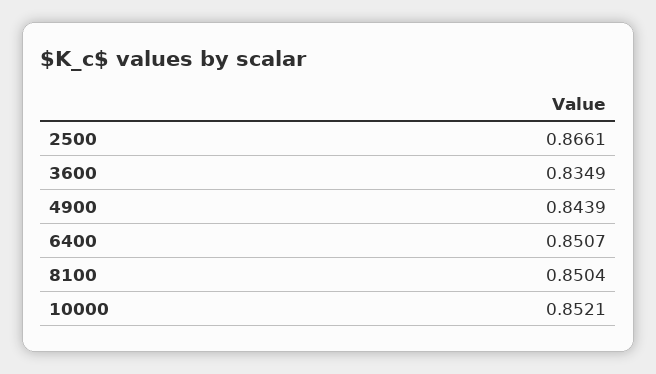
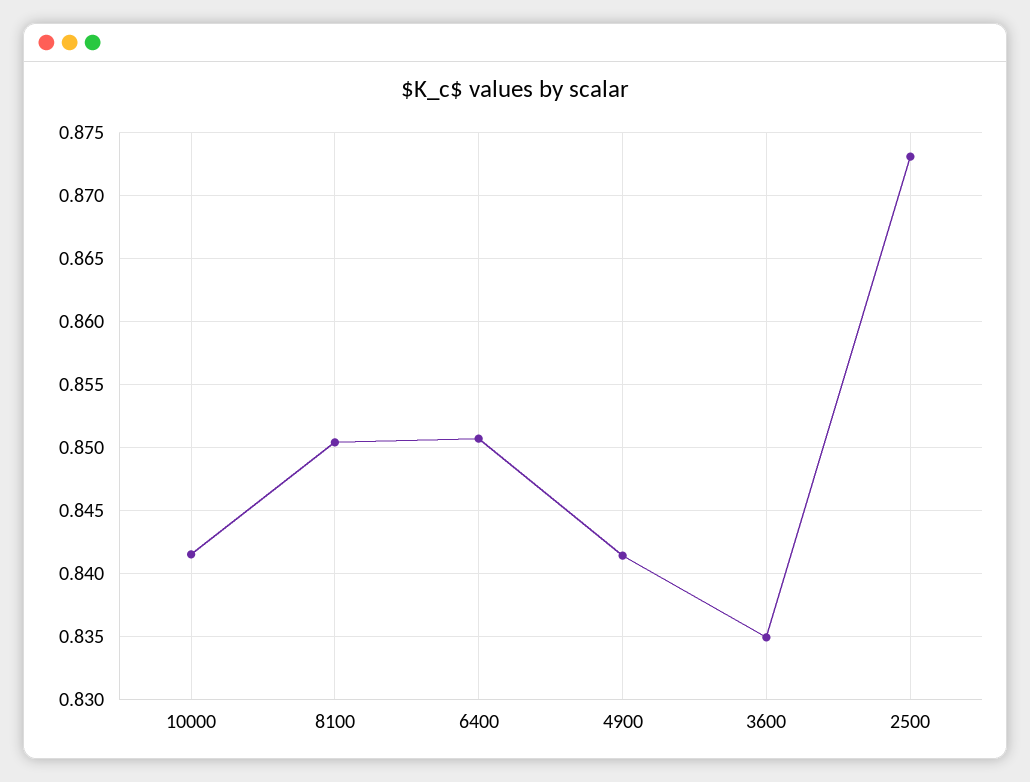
  {
-   "2500": 0.8661,
+   "2500": 0.873,
    "3600": 0.8349,
-   "4900": 0.8439,
+   "4900": 0.8415,
    "6400": 0.8507,
    "8100": 0.8504,
-   "10000": 0.8521
+   "10000": 0.8415
  }

